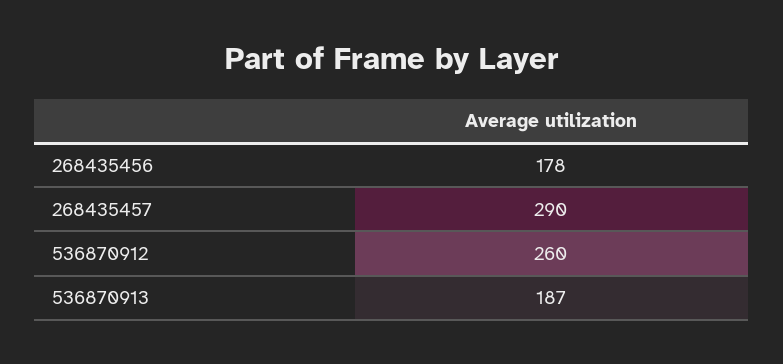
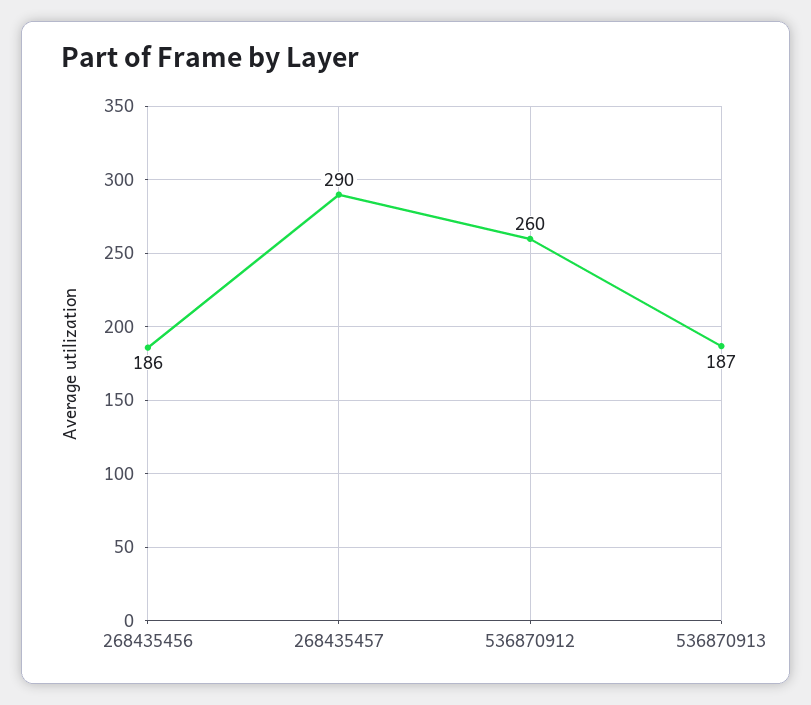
  {
-   "268435456": 178,
+   "268435456": 186,
    "268435457": 290,
    "536870912": 260,
    "536870913": 187
  }

